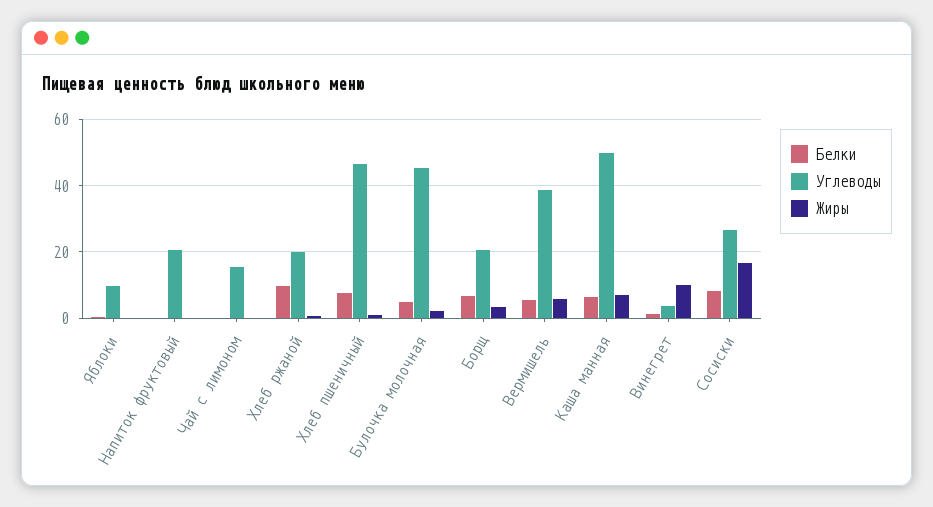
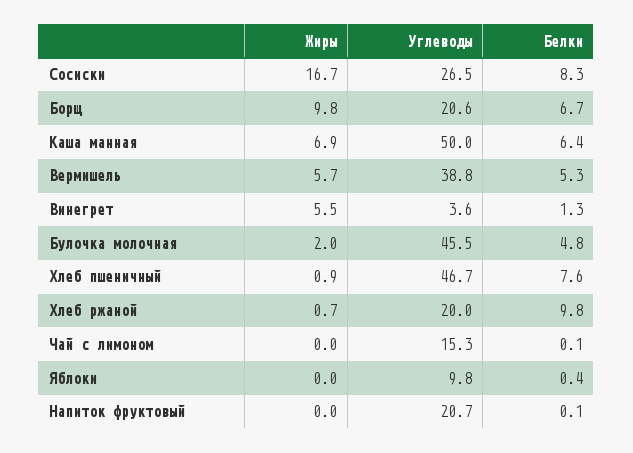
  {
    "Белки": {
      "Яблоки": 0.4,
      "Напиток фруктовый": 0.1,
      "Чай с лимоном": 0.1,
      "Хлеб ржаной": 9.8,
      "Хлеб пшеничный": 7.6,
      "Булочка молочная": 4.8,
      "Борщ": 6.7,
      "Вермишель": 5.3,
      "Каша манная": 6.4,
      "Винегрет": 1.3,
      "Сосиски": 8.3
    },
    "Углеводы": {
      "Яблоки": 9.8,
      "Напиток фруктовый": 20.7,
      "Чай с лимоном": 15.3,
      "Хлеб ржаной": 20,
      "Хлеб пшеничный": 46.7,
      "Булочка молочная": 45.5,
      "Борщ": 20.6,
      "Вермишель": 38.8,
      "Каша манная": 50,
      "Винегрет": 3.6,
      "Сосиски": 26.5
    },
    "Жиры": {
      "Яблоки": 0,
      "Напиток фруктовый": 0,
      "Чай с лимоном": 0,
      "Хлеб ржаной": 0.7,
      "Хлеб пшеничный": 0.9,
      "Булочка молочная": 2,
-     "Борщ": 4,
+     "Борщ": 9.8,
      "Вермишель": 5.7,
      "Каша манная": 6.9,
-     "Винегрет": 10,
+     "Винегрет": 5.5,
      "Сосиски": 16.7
    }
  }

